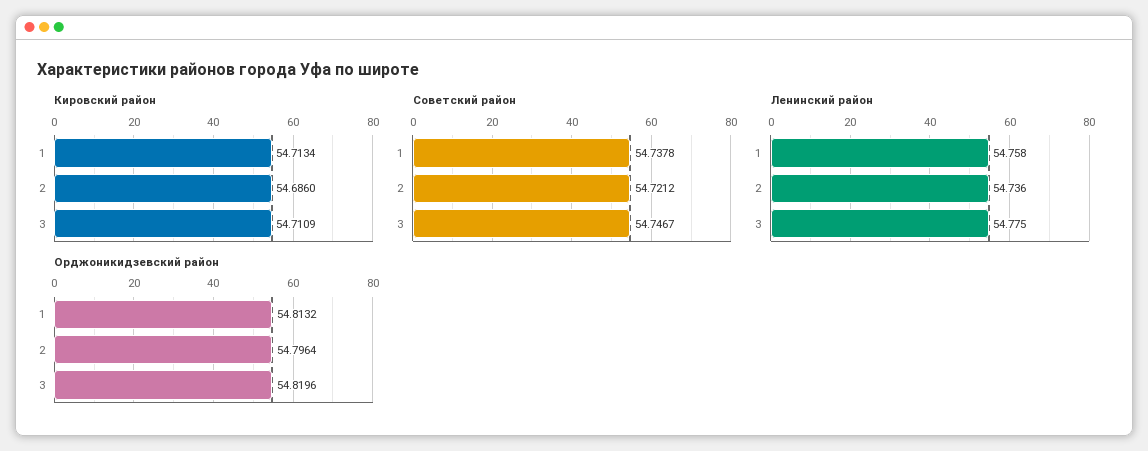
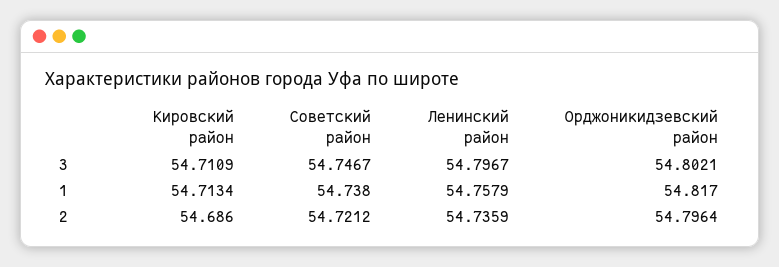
  {
    "Кировский район": {
      "1": 54.7134,
      "2": 54.686,
      "3": 54.7109
    },
    "Советский район": {
-     "1": 54.7378,
+     "1": 54.738,
      "2": 54.7212,
      "3": 54.7467
    },
    "Ленинский район": {
      "1": 54.7579,
      "2": 54.7359,
-     "3": 54.775
+     "3": 54.7967
    },
    "Орджоникидзевский район": {
-     "1": 54.8132,
+     "1": 54.817,
      "2": 54.7964,
-     "3": 54.8196
+     "3": 54.8021
    }
  }

